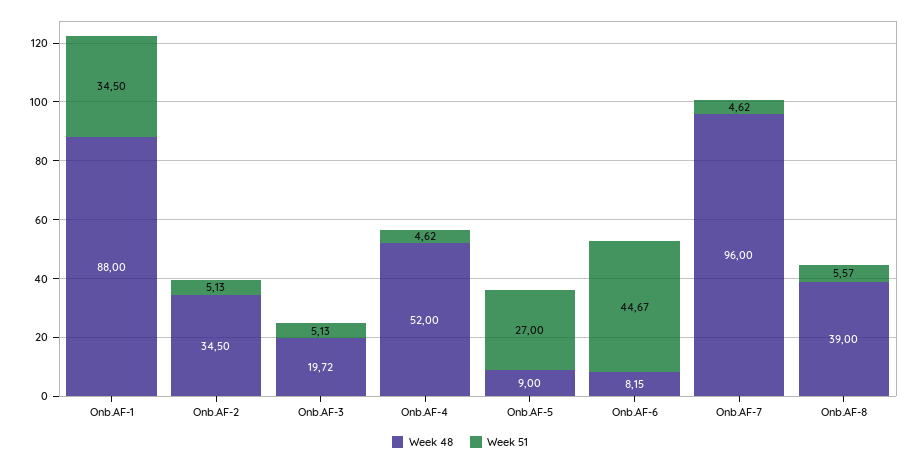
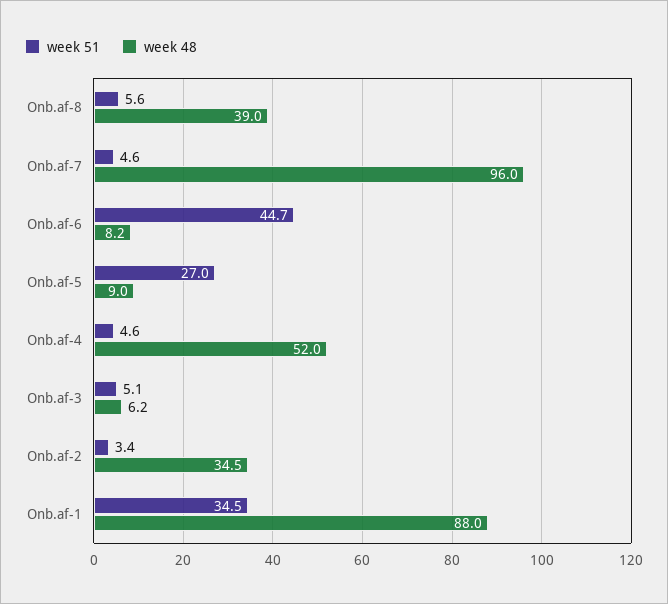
  {
    "Week 48": {
      "Onb.AF-1": 88,
      "Onb.AF-2": 34.5,
-     "Onb.AF-3": 19.72,
+     "Onb.AF-3": 6.2,
      "Onb.AF-4": 52,
      "Onb.AF-5": 9,
      "Onb.AF-6": 8.15,
      "Onb.AF-7": 96,
      "Onb.AF-8": 39
    },
    "Week 51": {
      "Onb.AF-1": 34.5,
-     "Onb.AF-2": 5.13,
+     "Onb.AF-2": 3.4,
      "Onb.AF-3": 5.13,
      "Onb.AF-4": 4.62,
      "Onb.AF-5": 27,
      "Onb.AF-6": 44.67,
      "Onb.AF-7": 4.62,
      "Onb.AF-8": 5.57
    }
  }

